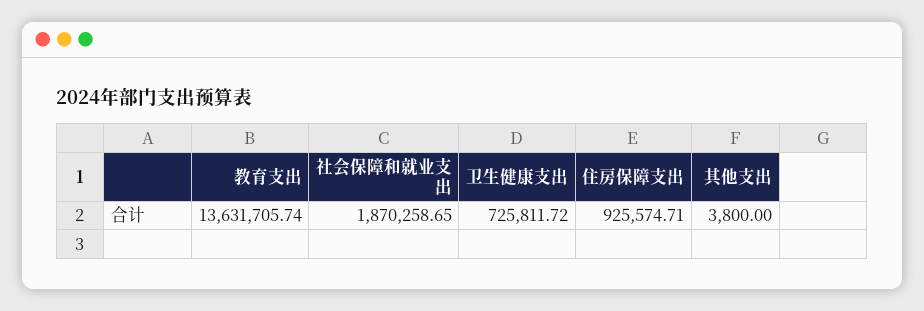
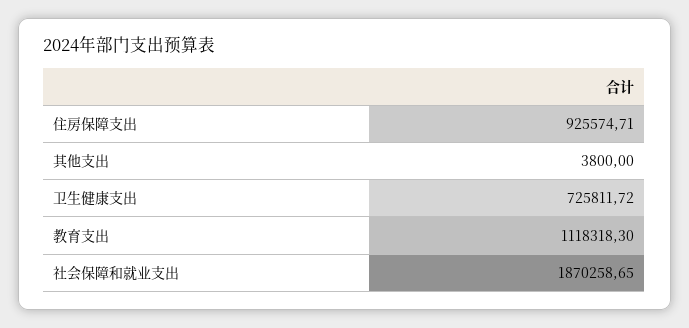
  {
-   "教育支出": 13631705.74,
+   "教育支出": 1118318.3,
    "社会保障和就业支出": 1870258.65,
    "卫生健康支出": 725811.72,
    "住房保障支出": 925574.71,
    "其他支出": 3800
  }

